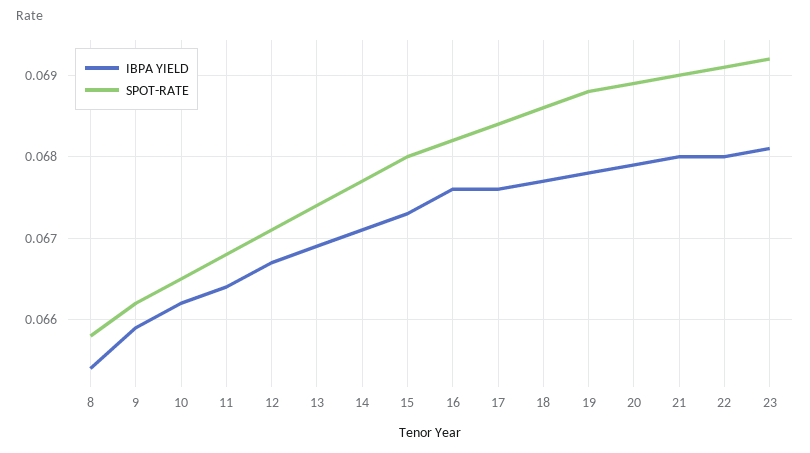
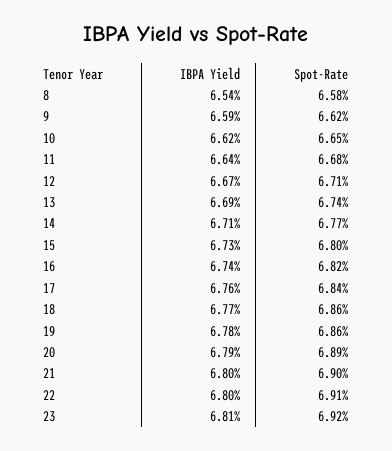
  {
    "IBPA YIELD": {
      "8": 0.0654,
      "9": 0.0659,
      "10": 0.0662,
      "11": 0.0664,
      "12": 0.0667,
      "13": 0.0669,
      "14": 0.0671,
      "15": 0.0673,
-     "16": 0.0676,
+     "16": 0.0674,
      "17": 0.0676,
      "18": 0.0677,
      "19": 0.0678,
      "20": 0.0679,
      "21": 0.068,
      "22": 0.068,
      "23": 0.0681
    },
    "SPOT-RATE": {
      "8": 0.0658,
      "9": 0.0662,
      "10": 0.0665,
      "11": 0.0668,
      "12": 0.0671,
      "13": 0.0674,
      "14": 0.0677,
      "15": 0.068,
      "16": 0.0682,
      "17": 0.0684,
      "18": 0.0686,
-     "19": 0.0688,
+     "19": 0.0686,
      "20": 0.0689,
      "21": 0.069,
      "22": 0.0691,
      "23": 0.0692
    }
  }

